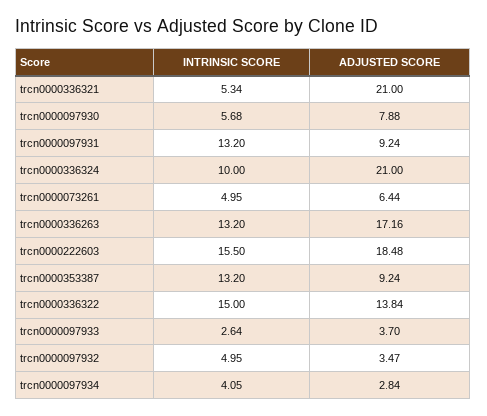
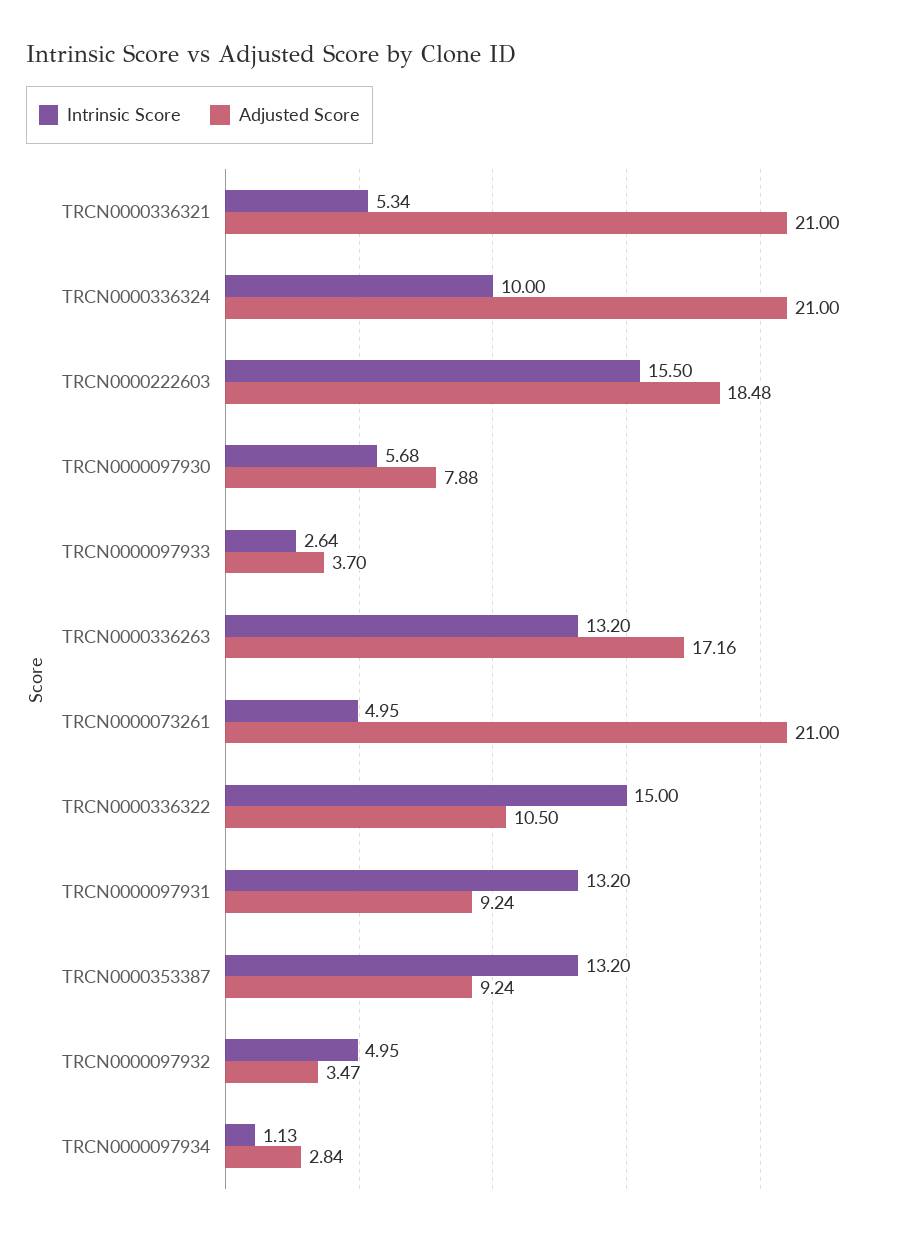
  {
    "INTRINSIC SCORE": {
      "trcn0000336321": 5.34,
      "trcn0000097930": 5.68,
      "trcn0000097931": 13.2,
      "trcn0000336324": 10,
      "trcn0000073261": 4.95,
      "trcn0000336263": 13.2,
      "trcn0000222603": 15.5,
      "trcn0000353387": 13.2,
      "trcn0000336322": 15,
      "trcn0000097933": 2.64,
      "trcn0000097932": 4.95,
-     "trcn0000097934": 4.05
+     "trcn0000097934": 1.13
    },
    "ADJUSTED SCORE": {
      "trcn0000336321": 21,
      "trcn0000097930": 7.88,
      "trcn0000097931": 9.24,
      "trcn0000336324": 21,
-     "trcn0000073261": 6.44,
+     "trcn0000073261": 21,
      "trcn0000336263": 17.16,
      "trcn0000222603": 18.48,
      "trcn0000353387": 9.24,
-     "trcn0000336322": 13.84,
+     "trcn0000336322": 10.5,
      "trcn0000097933": 3.7,
      "trcn0000097932": 3.47,
      "trcn0000097934": 2.84
    }
  }

